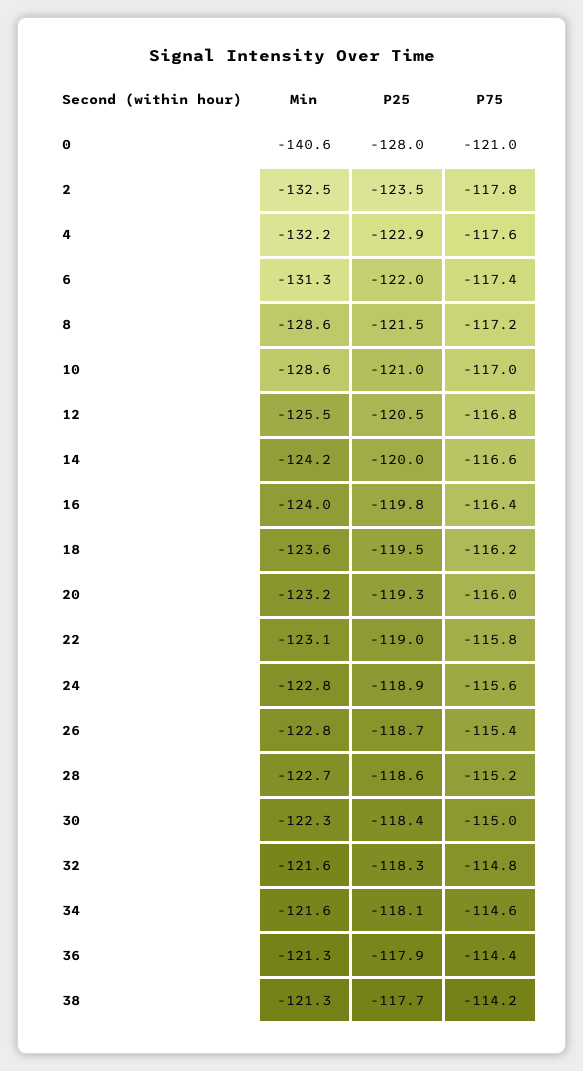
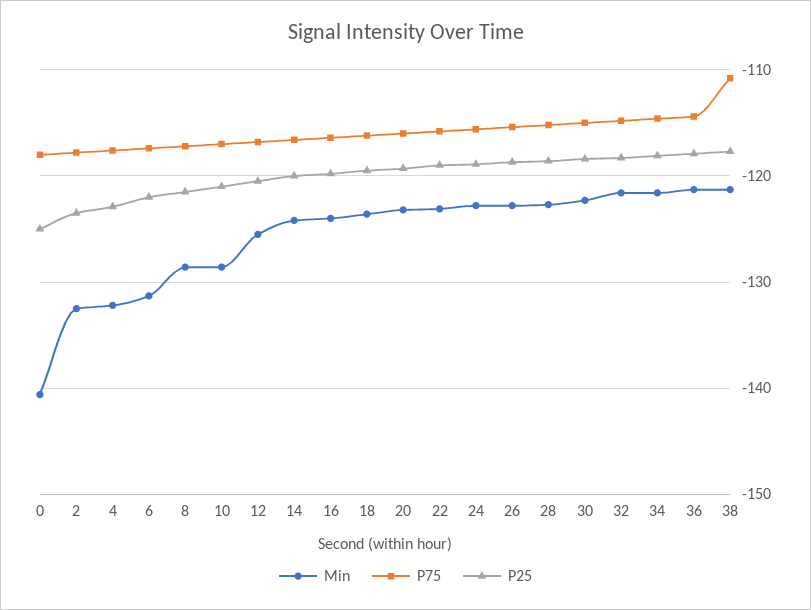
  {
    "Min": {
      "0": -140.6,
      "2": -132.5,
      "4": -132.2,
      "6": -131.3,
      "8": -128.6,
      "10": -128.6,
      "12": -125.5,
      "14": -124.2,
      "16": -124,
      "18": -123.6,
      "20": -123.2,
      "22": -123.1,
      "24": -122.8,
      "26": -122.8,
      "28": -122.7,
      "30": -122.3,
      "32": -121.6,
      "34": -121.6,
      "36": -121.3,
      "38": -121.3
    },
    "P25": {
-     "0": -128,
+     "0": -125,
      "2": -123.5,
      "4": -122.9,
      "6": -122,
      "8": -121.5,
      "10": -121,
      "12": -120.5,
      "14": -120,
      "16": -119.8,
      "18": -119.5,
      "20": -119.3,
      "22": -119,
      "24": -118.9,
      "26": -118.7,
      "28": -118.6,
      "30": -118.4,
      "32": -118.3,
      "34": -118.1,
      "36": -117.9,
      "38": -117.7
    },
    "P75": {
-     "0": -121,
+     "0": -118,
      "2": -117.8,
      "4": -117.6,
      "6": -117.4,
      "8": -117.2,
      "10": -117,
      "12": -116.8,
      "14": -116.6,
      "16": -116.4,
      "18": -116.2,
      "20": -116,
      "22": -115.8,
      "24": -115.6,
      "26": -115.4,
      "28": -115.2,
      "30": -115,
      "32": -114.8,
      "34": -114.6,
      "36": -114.4,
-     "38": -114.2
+     "38": -111
    }
  }

